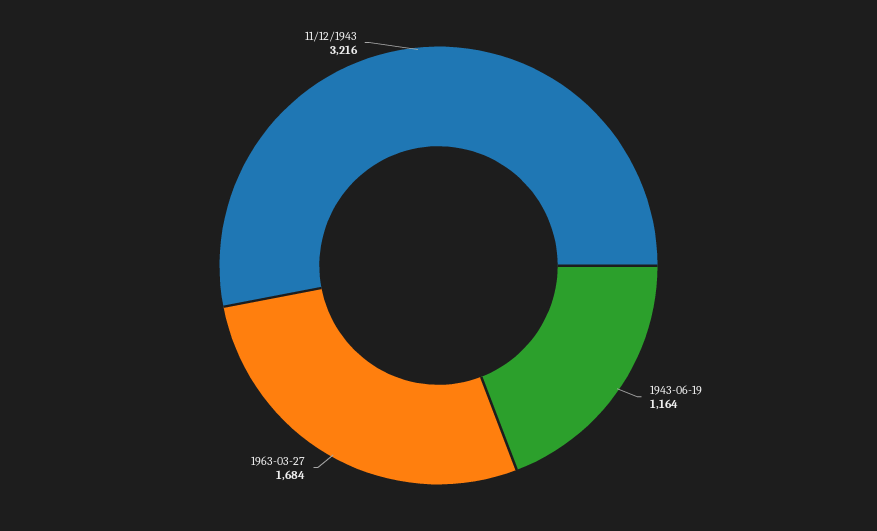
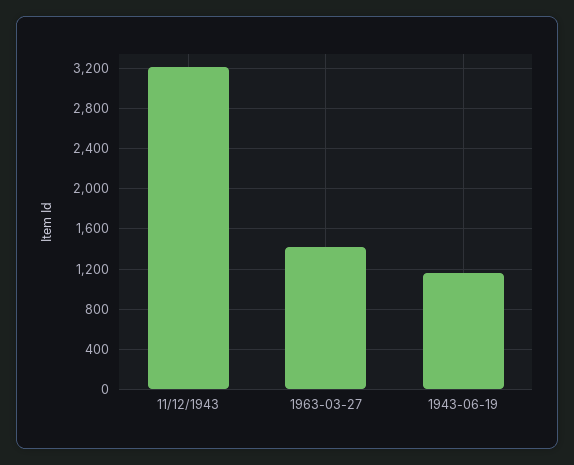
  {
    "1943-06-19": 1164,
-   "1963-03-27": 1684,
+   "1963-03-27": 1400,
    "11/12/1943": 3216
  }

